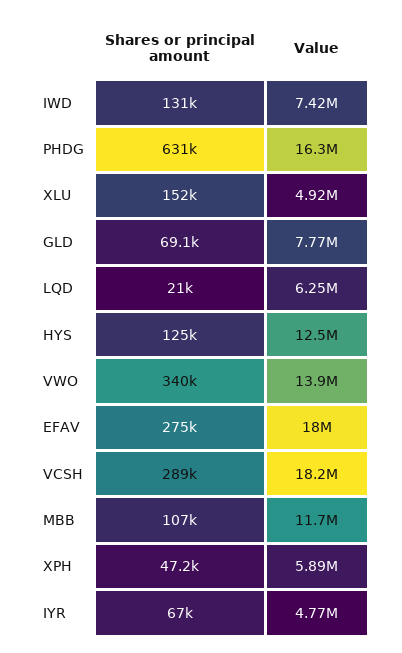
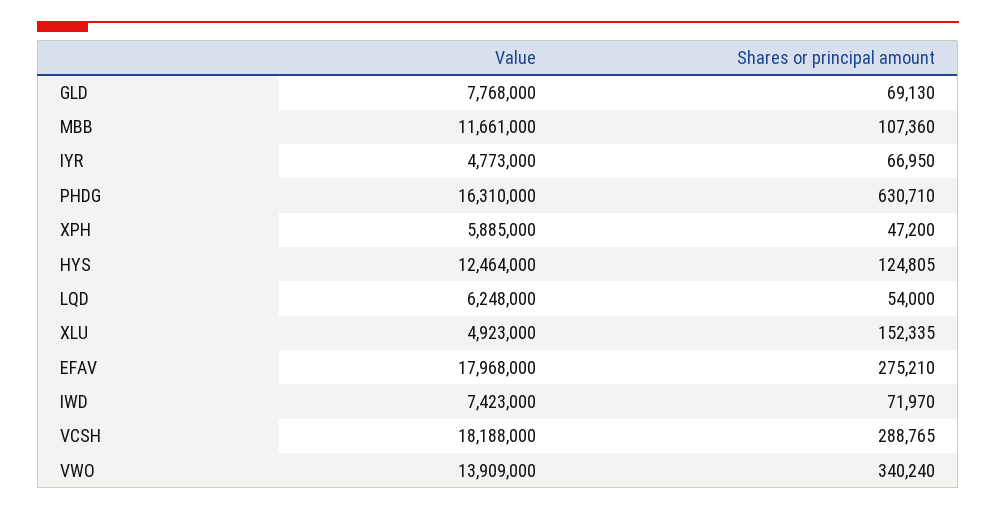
  {
    "Shares or principal amount": {
-     "IWD": 131000,
+     "IWD": 71970,
      "PHDG": 630710,
      "XLU": 152335,
      "GLD": 69130,
-     "LQD": 21000,
+     "LQD": 54000,
      "HYS": 124805,
      "VWO": 340240,
      "EFAV": 275210,
      "VCSH": 288765,
      "MBB": 107360,
      "XPH": 47200,
      "IYR": 66950
    },
    "Value": {
      "IWD": 7423000,
      "PHDG": 16310000,
      "XLU": 4923000,
      "GLD": 7768000,
      "LQD": 6248000,
      "HYS": 12464000,
      "VWO": 13909000,
      "EFAV": 17968000,
      "VCSH": 18188000,
      "MBB": 11661000,
      "XPH": 5885000,
      "IYR": 4773000
    }
  }

